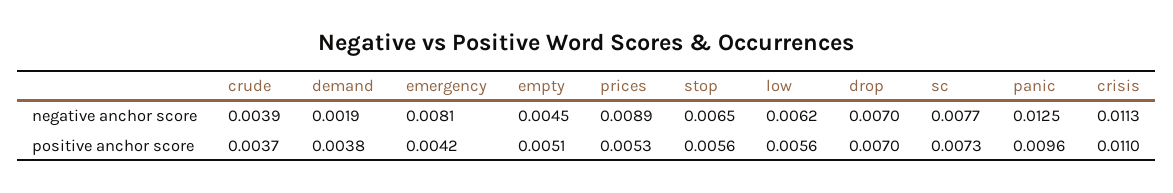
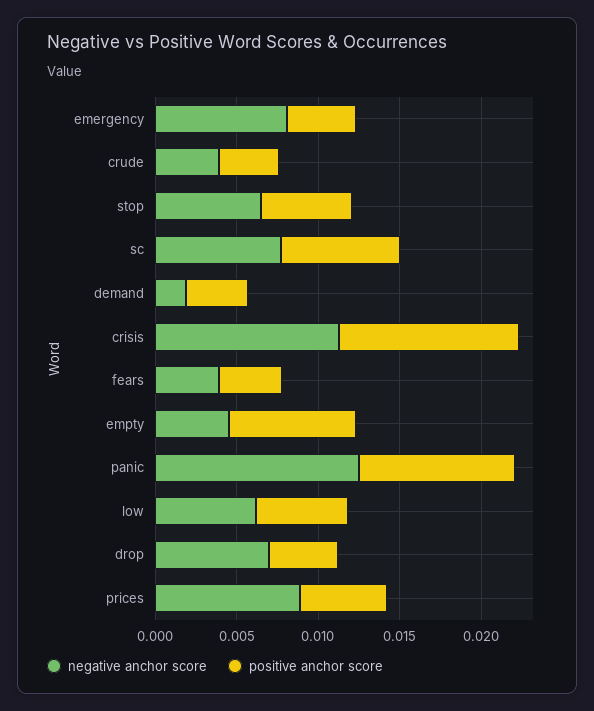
  {
    "negative anchor score": {
      "crude": 0.0039,
      "demand": 0.0019,
      "emergency": 0.0081,
      "empty": 0.0045,
      "prices": 0.0089,
      "stop": 0.0065,
      "low": 0.0062,
      "drop": 0.007,
      "sc": 0.0077,
      "panic": 0.0125,
-     "crisis": 0.0113
+     "crisis": 0.0113,
+     "fears": 0.004
    },
    "positive anchor score": {
      "crude": 0.0037,
      "demand": 0.0038,
      "emergency": 0.0042,
-     "empty": 0.0051,
+     "empty": 0.008,
      "prices": 0.0053,
      "stop": 0.0056,
      "low": 0.0056,
-     "drop": 0.007,
+     "drop": 0.004,
      "sc": 0.0073,
      "panic": 0.0096,
-     "crisis": 0.011
+     "crisis": 0.011,
+     "fears": 0.004
    }
  }

